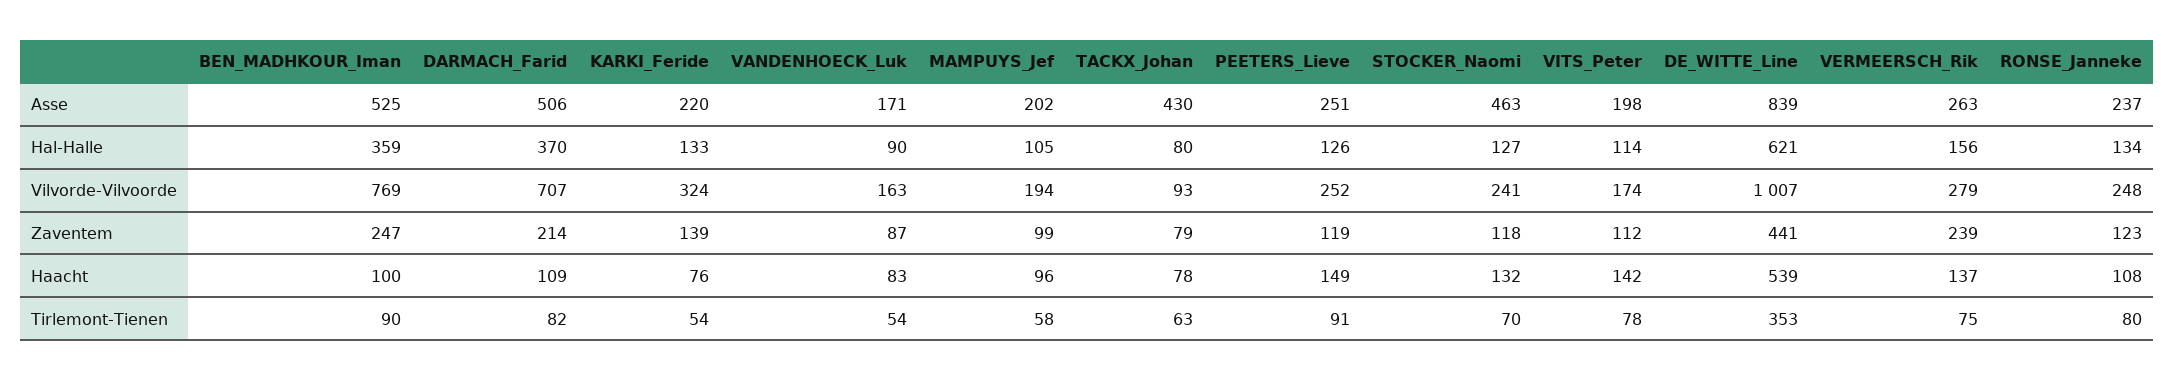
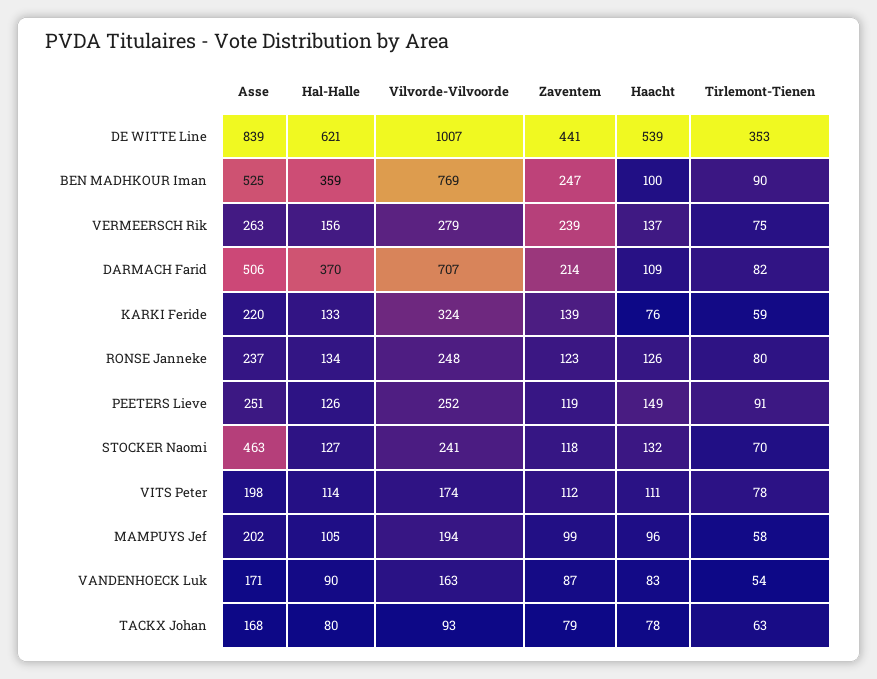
  {
    "BEN_MADHKOUR_Iman": {
      "Asse": 525,
      "Hal-Halle": 359,
      "Vilvorde-Vilvoorde": 769,
      "Zaventem": 247,
      "Haacht": 100,
      "Tirlemont-Tienen": 90
    },
    "DARMACH_Farid": {
      "Asse": 506,
      "Hal-Halle": 370,
      "Vilvorde-Vilvoorde": 707,
      "Zaventem": 214,
      "Haacht": 109,
      "Tirlemont-Tienen": 82
    },
    "KARKI_Feride": {
      "Asse": 220,
      "Hal-Halle": 133,
      "Vilvorde-Vilvoorde": 324,
      "Zaventem": 139,
      "Haacht": 76,
-     "Tirlemont-Tienen": 54
+     "Tirlemont-Tienen": 59
    },
    "VANDENHOECK_Luk": {
      "Asse": 171,
      "Hal-Halle": 90,
      "Vilvorde-Vilvoorde": 163,
      "Zaventem": 87,
      "Haacht": 83,
      "Tirlemont-Tienen": 54
    },
    "MAMPUYS_Jef": {
      "Asse": 202,
      "Hal-Halle": 105,
      "Vilvorde-Vilvoorde": 194,
      "Zaventem": 99,
      "Haacht": 96,
      "Tirlemont-Tienen": 58
    },
    "TACKX_Johan": {
-     "Asse": 430,
+     "Asse": 168,
      "Hal-Halle": 80,
      "Vilvorde-Vilvoorde": 93,
      "Zaventem": 79,
      "Haacht": 78,
      "Tirlemont-Tienen": 63
    },
    "PEETERS_Lieve": {
      "Asse": 251,
      "Hal-Halle": 126,
      "Vilvorde-Vilvoorde": 252,
      "Zaventem": 119,
      "Haacht": 149,
      "Tirlemont-Tienen": 91
    },
    "STOCKER_Naomi": {
      "Asse": 463,
      "Hal-Halle": 127,
      "Vilvorde-Vilvoorde": 241,
      "Zaventem": 118,
      "Haacht": 132,
      "Tirlemont-Tienen": 70
    },
    "VITS_Peter": {
      "Asse": 198,
      "Hal-Halle": 114,
      "Vilvorde-Vilvoorde": 174,
      "Zaventem": 112,
-     "Haacht": 142,
+     "Haacht": 111,
      "Tirlemont-Tienen": 78
    },
    "DE_WITTE_Line": {
      "Asse": 839,
      "Hal-Halle": 621,
      "Vilvorde-Vilvoorde": 1007,
      "Zaventem": 441,
      "Haacht": 539,
      "Tirlemont-Tienen": 353
    },
    "VERMEERSCH_Rik": {
      "Asse": 263,
      "Hal-Halle": 156,
      "Vilvorde-Vilvoorde": 279,
      "Zaventem": 239,
      "Haacht": 137,
      "Tirlemont-Tienen": 75
    },
    "RONSE_Janneke": {
      "Asse": 237,
      "Hal-Halle": 134,
      "Vilvorde-Vilvoorde": 248,
      "Zaventem": 123,
-     "Haacht": 108,
+     "Haacht": 126,
      "Tirlemont-Tienen": 80
    }
  }

